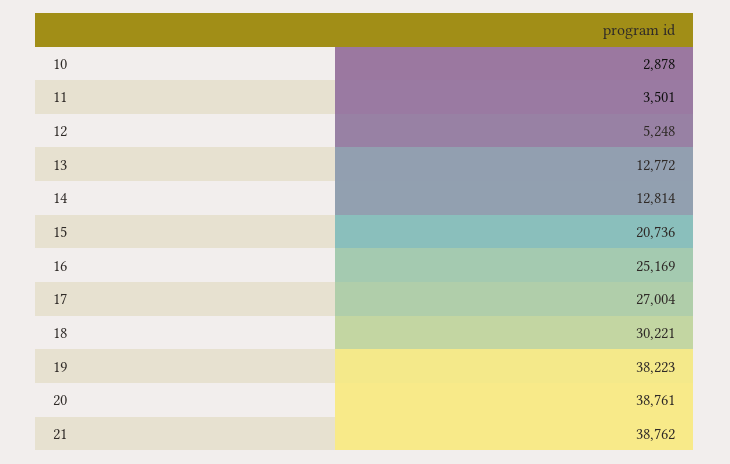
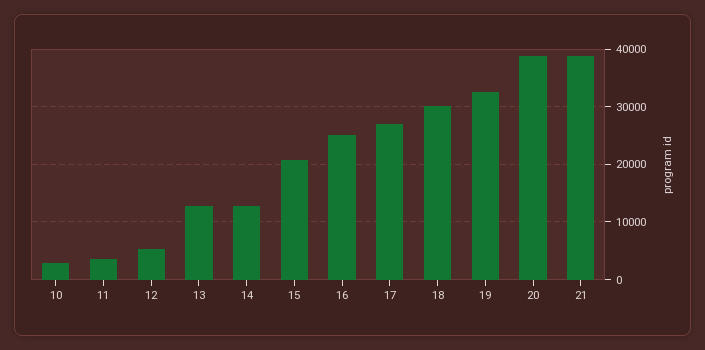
  {
    "10": 2878,
    "11": 3501,
    "12": 5248,
    "13": 12772,
    "14": 12814,
    "15": 20736,
    "16": 25169,
    "17": 27004,
    "18": 30221,
-   "19": 38223,
+   "19": 32000,
    "20": 38761,
    "21": 38762
  }

